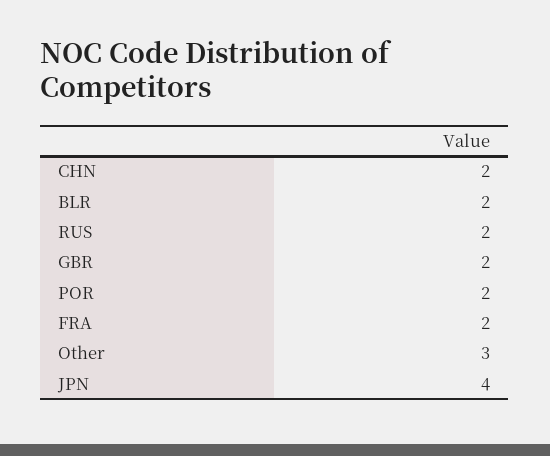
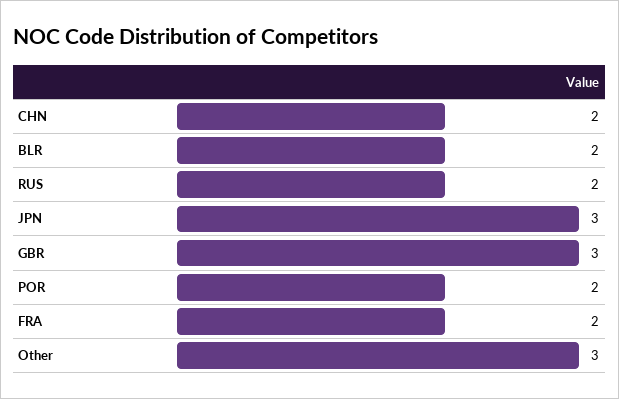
  {
    "CHN": 2,
    "BLR": 2,
    "RUS": 2,
-   "GBR": 2,
+   "GBR": 3,
    "POR": 2,
    "FRA": 2,
    "Other": 3,
-   "JPN": 4
+   "JPN": 3
  }

